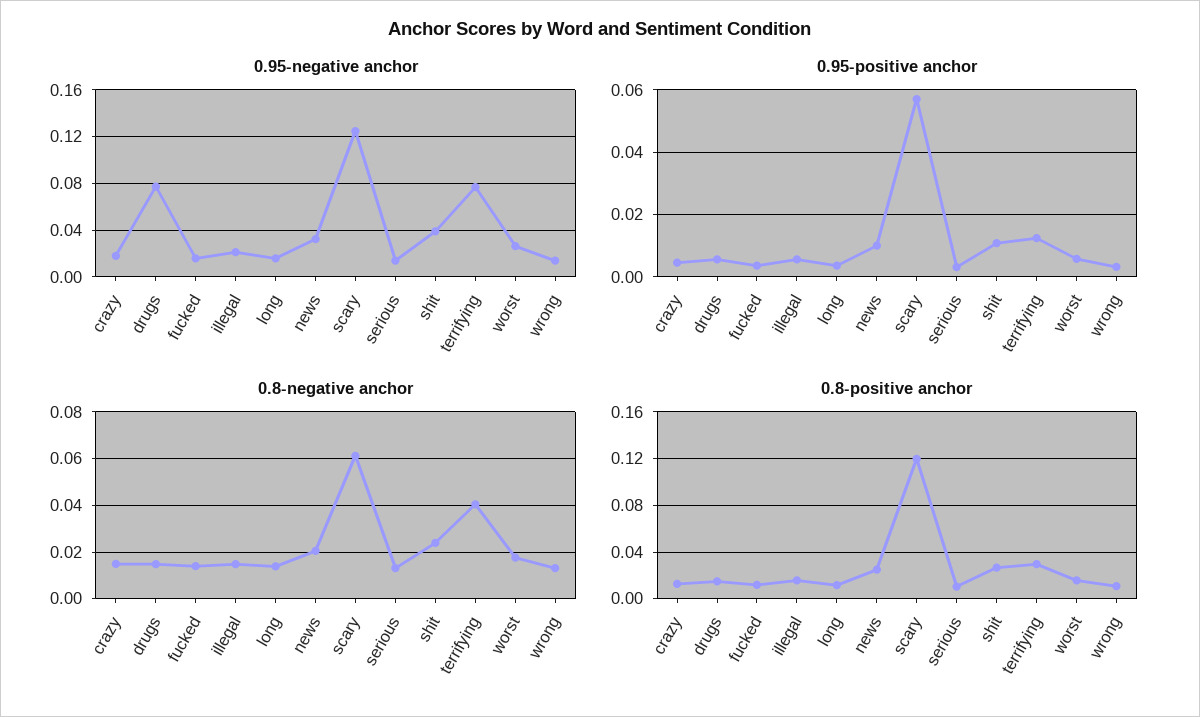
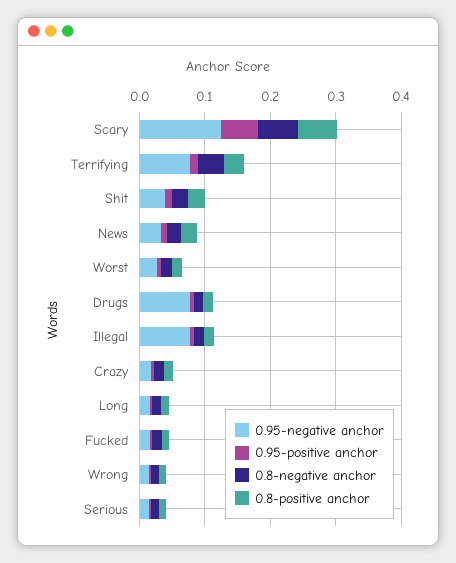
  {
    "0.95-negative anchor": {
      "crazy": 0.02,
      "drugs": 0.08,
      "fucked": 0.02,
-     "illegal": 0.02,
+     "illegal": 0.08,
      "long": 0.02,
      "news": 0.03,
      "scary": 0.12,
      "serious": 0.01,
      "shit": 0.04,
      "terrifying": 0.08,
      "worst": 0.03,
      "wrong": 0.01
    },
    "0.95-positive anchor": {
      "crazy": 0.004,
      "drugs": 0.006,
      "fucked": 0.004,
      "illegal": 0.006,
      "long": 0.004,
      "news": 0.01,
      "scary": 0.058,
      "serious": 0.004,
      "shit": 0.01,
      "terrifying": 0.012,
      "worst": 0.006,
      "wrong": 0.004
    },
    "0.8-negative anchor": {
      "crazy": 0.015,
      "drugs": 0.015,
      "fucked": 0.015,
      "illegal": 0.015,
      "long": 0.015,
      "news": 0.02,
      "scary": 0.06,
      "serious": 0.015,
      "shit": 0.025,
      "terrifying": 0.04,
      "worst": 0.02,
      "wrong": 0.015
    },
    "0.8-positive anchor": {
      "crazy": 0.01,
      "drugs": 0.02,
      "fucked": 0.01,
      "illegal": 0.02,
      "long": 0.01,
      "news": 0.02,
-     "scary": 0.12,
+     "scary": 0.06,
      "serious": 0.01,
      "shit": 0.03,
      "terrifying": 0.03,
      "worst": 0.02,
      "wrong": 0.01
    }
  }

